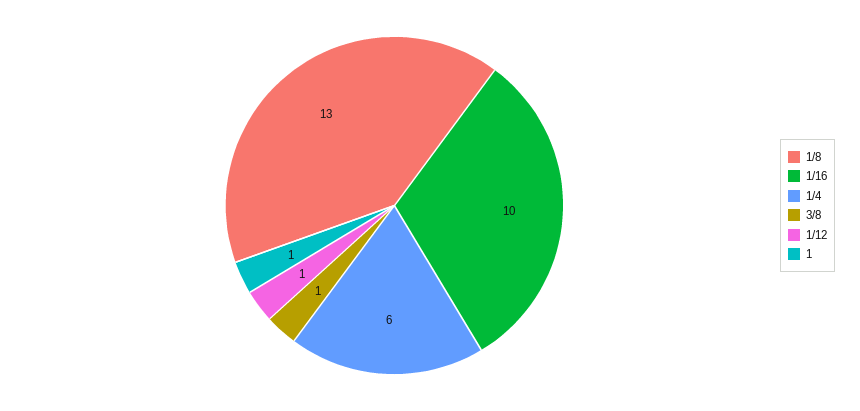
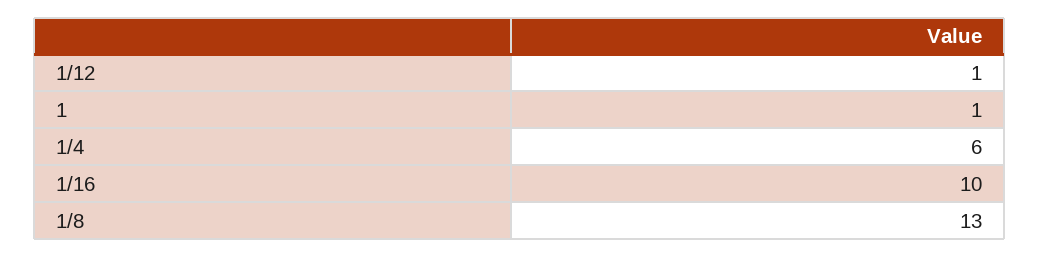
  {
    "1/8": 13,
    "1/16": 10,
    "1/4": 6,
-   "3/8": 1,
    "1/12": 1,
    "1": 1
  }

